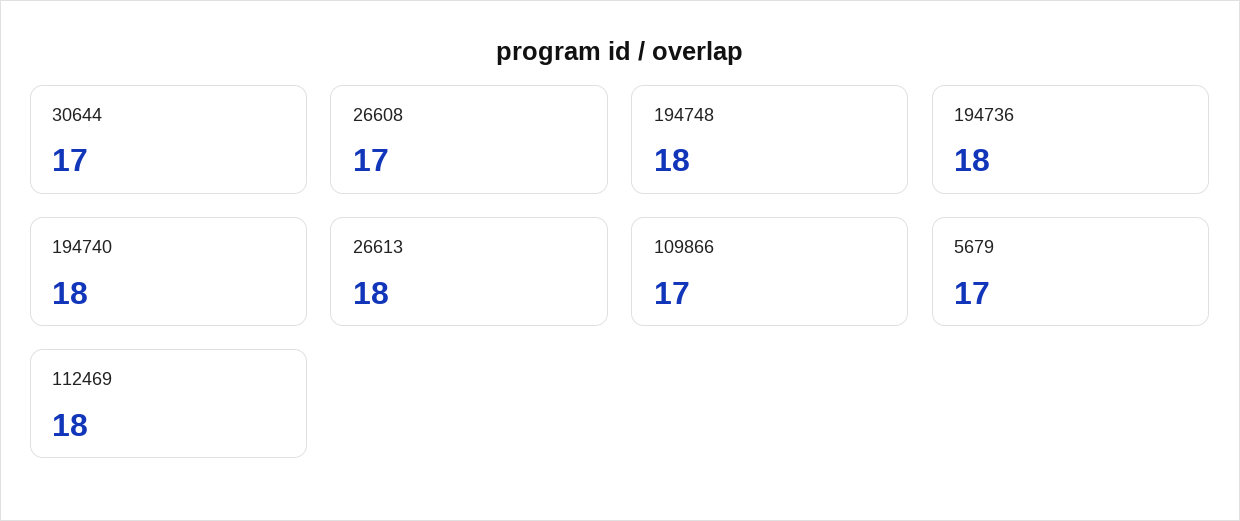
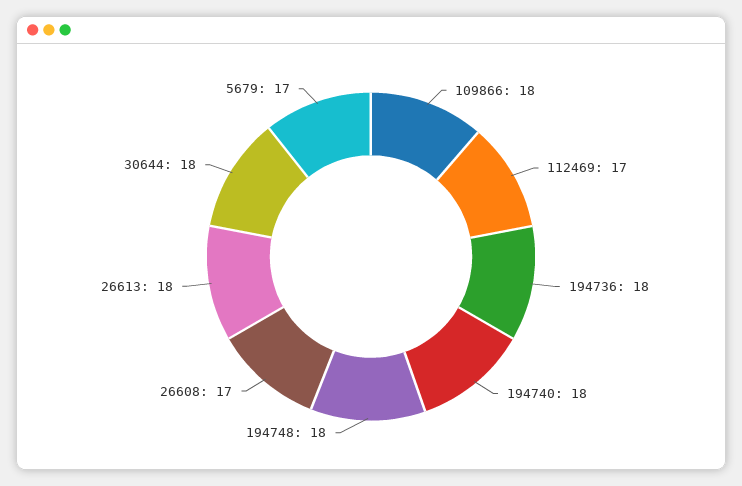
  {
-   "30644": 17,
+   "30644": 18,
    "26608": 17,
    "194748": 18,
    "194736": 18,
    "194740": 18,
    "26613": 18,
-   "109866": 17,
+   "109866": 18,
    "5679": 17,
-   "112469": 18
+   "112469": 17
  }

